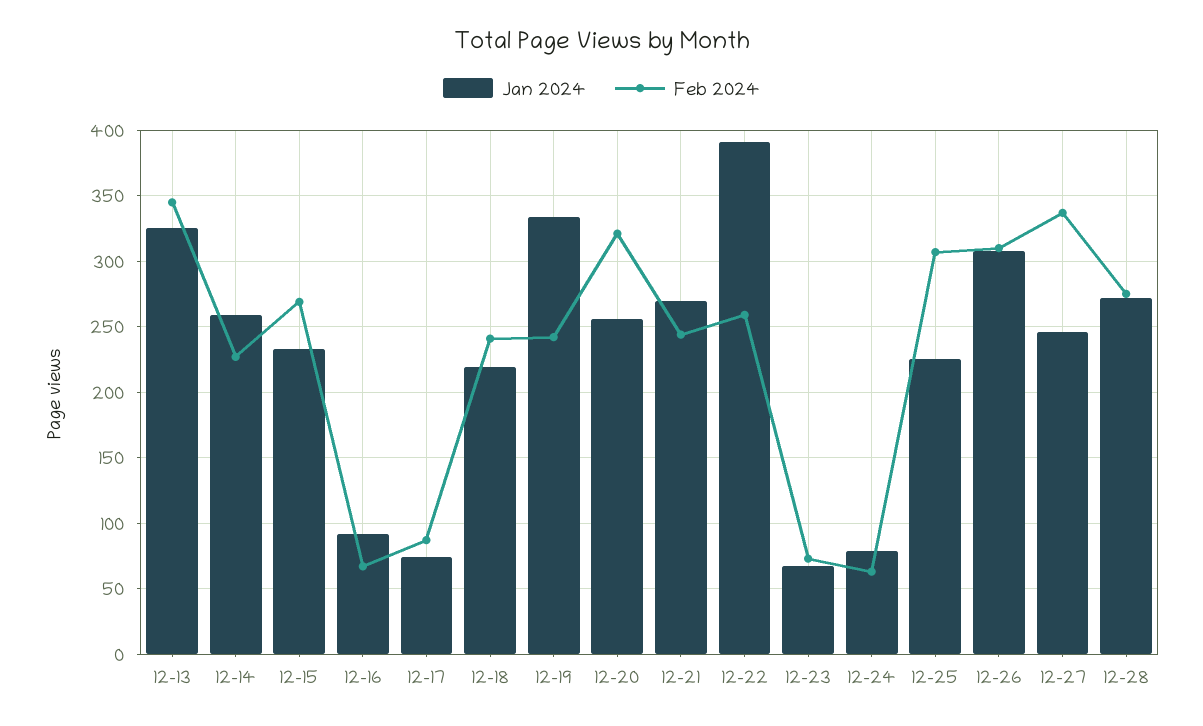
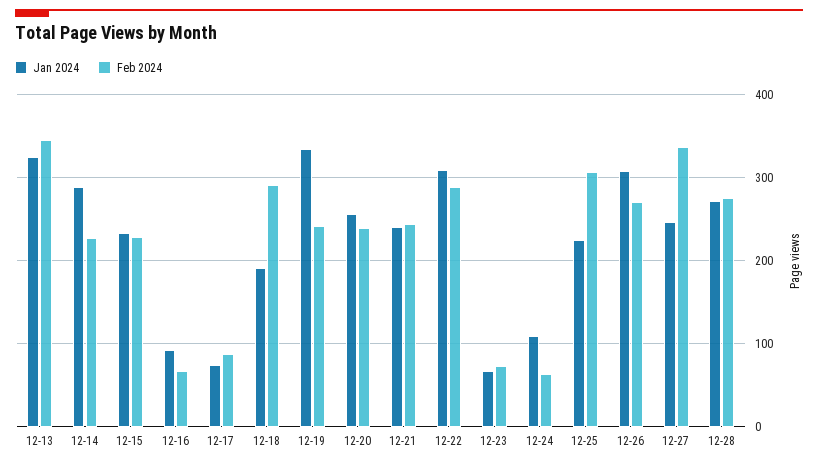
  {
    "Jan 2024": {
      "12-13": 325,
-     "12-14": 260,
+     "12-14": 290,
      "12-15": 235,
      "12-16": 90,
      "12-17": 75,
-     "12-18": 220,
+     "12-18": 190,
      "12-19": 335,
      "12-20": 255,
-     "12-21": 270,
+     "12-21": 240,
-     "12-22": 390,
+     "12-22": 310,
      "12-23": 65,
-     "12-24": 80,
+     "12-24": 110,
      "12-25": 225,
      "12-26": 310,
      "12-27": 245,
      "12-28": 270
    },
    "Feb 2024": {
      "12-13": 345,
      "12-14": 225,
-     "12-15": 270,
+     "12-15": 230,
      "12-16": 65,
      "12-17": 85,
-     "12-18": 240,
+     "12-18": 290,
      "12-19": 240,
-     "12-20": 320,
+     "12-20": 240,
      "12-21": 245,
-     "12-22": 260,
+     "12-22": 290,
      "12-23": 75,
      "12-24": 65,
      "12-25": 305,
-     "12-26": 310,
+     "12-26": 270,
      "12-27": 335,
      "12-28": 275
    }
  }

